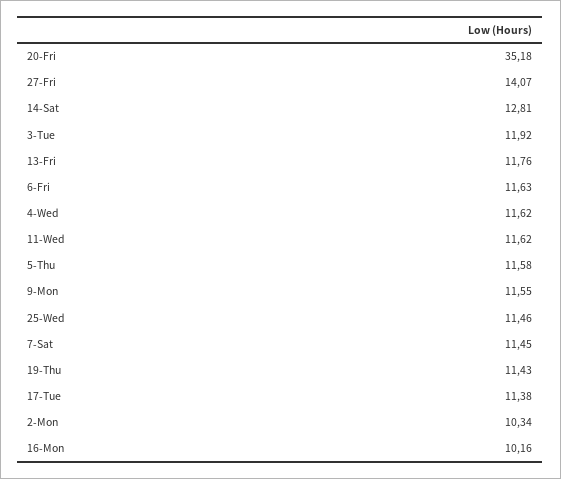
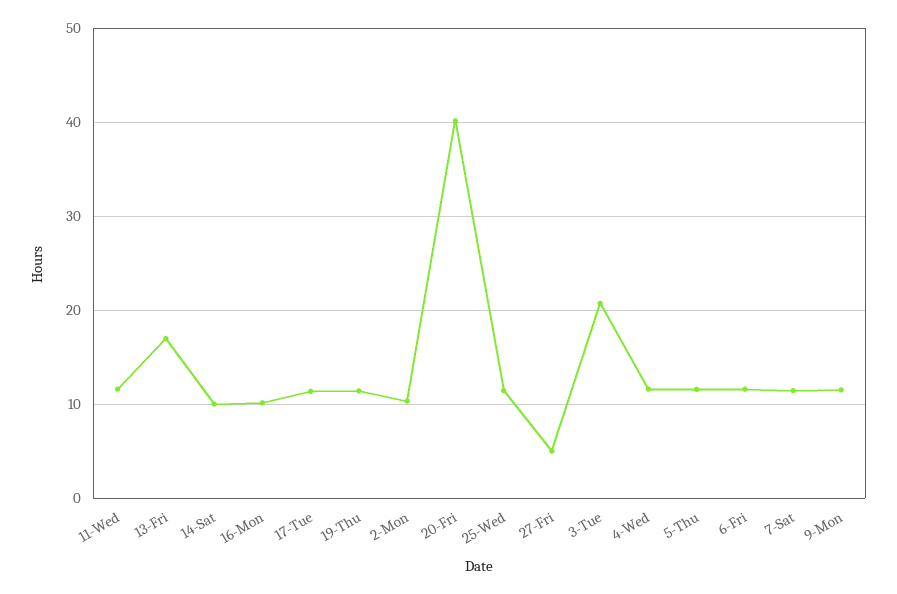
  {
-   "20-Fri": 35.18,
+   "20-Fri": 40,
-   "27-Fri": 14.07,
+   "27-Fri": 5,
-   "14-Sat": 12.81,
+   "14-Sat": 10,
-   "3-Tue": 11.92,
+   "3-Tue": 21,
-   "13-Fri": 11.76,
+   "13-Fri": 17,
    "6-Fri": 11.63,
    "4-Wed": 11.62,
    "11-Wed": 11.62,
    "5-Thu": 11.58,
    "9-Mon": 11.55,
    "25-Wed": 11.46,
    "7-Sat": 11.45,
    "19-Thu": 11.43,
    "17-Tue": 11.38,
    "2-Mon": 10.34,
    "16-Mon": 10.16
  }

